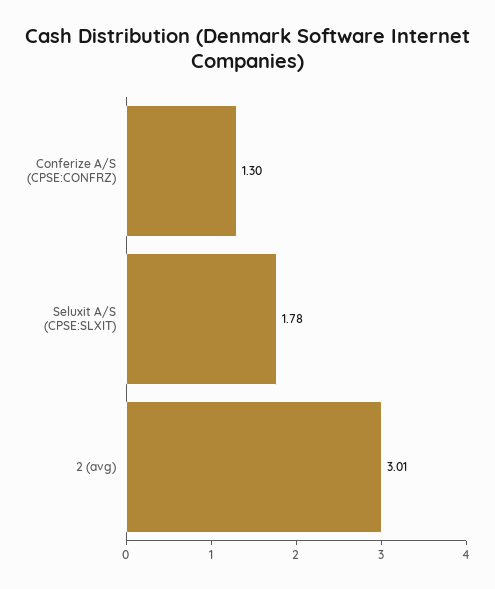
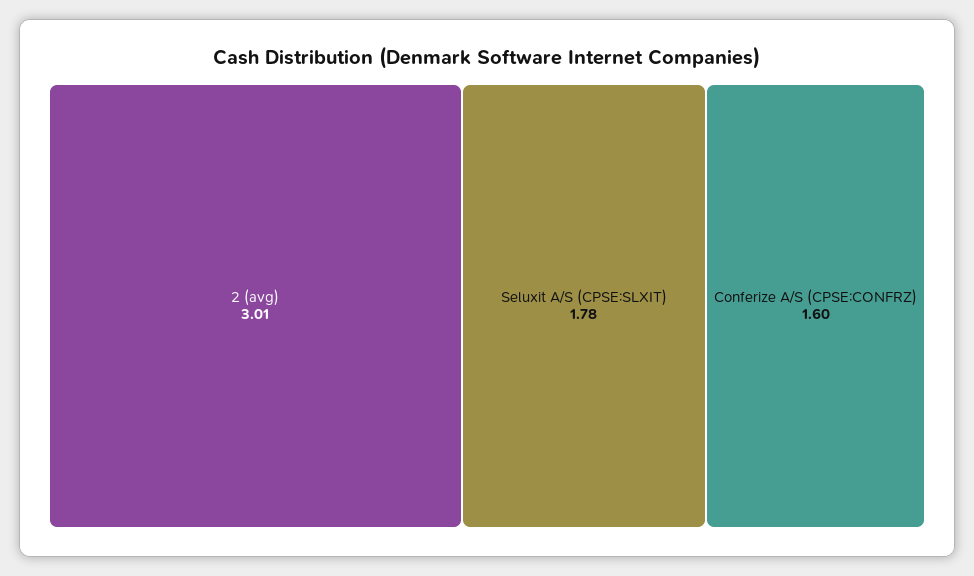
  {
-   "Conferize A/S (CPSE:CONFRZ)": 1.3,
+   "Conferize A/S (CPSE:CONFRZ)": 1.6,
    "Seluxit A/S (CPSE:SLXIT)": 1.78,
    "2 (avg)": 3.01
  }

